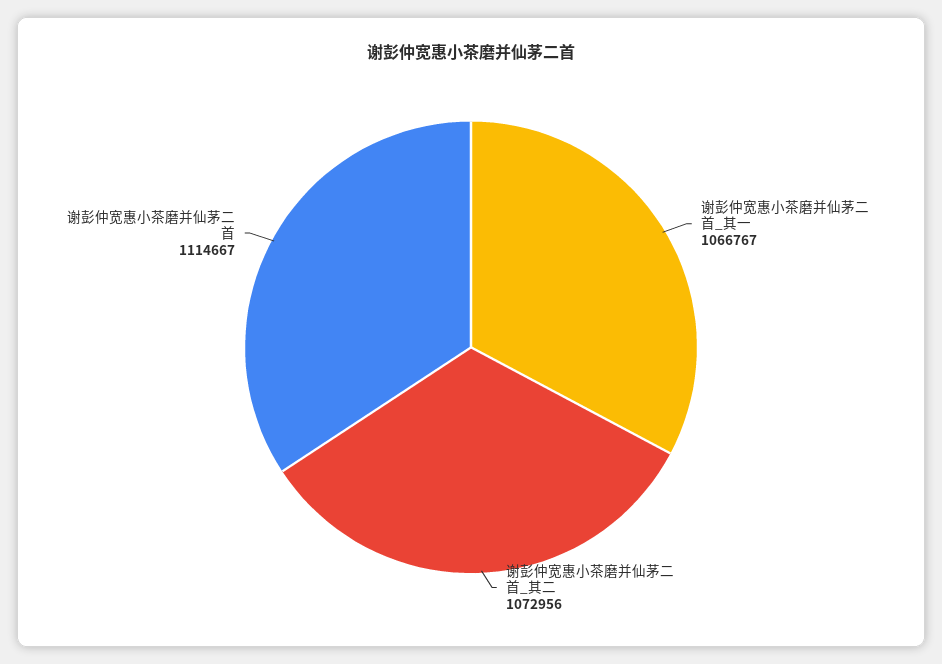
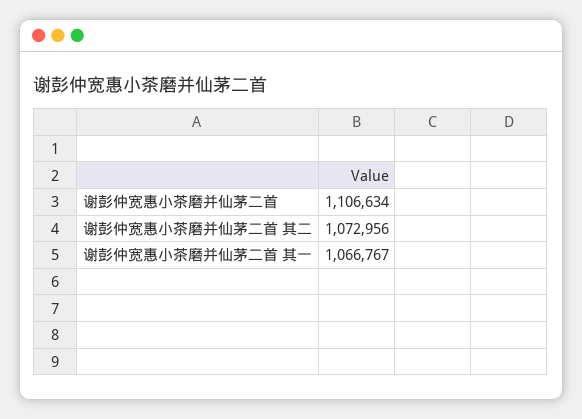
  {
    "谢彭仲宽惠小茶磨并仙茅二首_其一": 1066767,
    "谢彭仲宽惠小茶磨并仙茅二首_其二": 1072956,
-   "谢彭仲宽惠小茶磨并仙茅二首": 1114667
+   "谢彭仲宽惠小茶磨并仙茅二首": 1106634
  }

